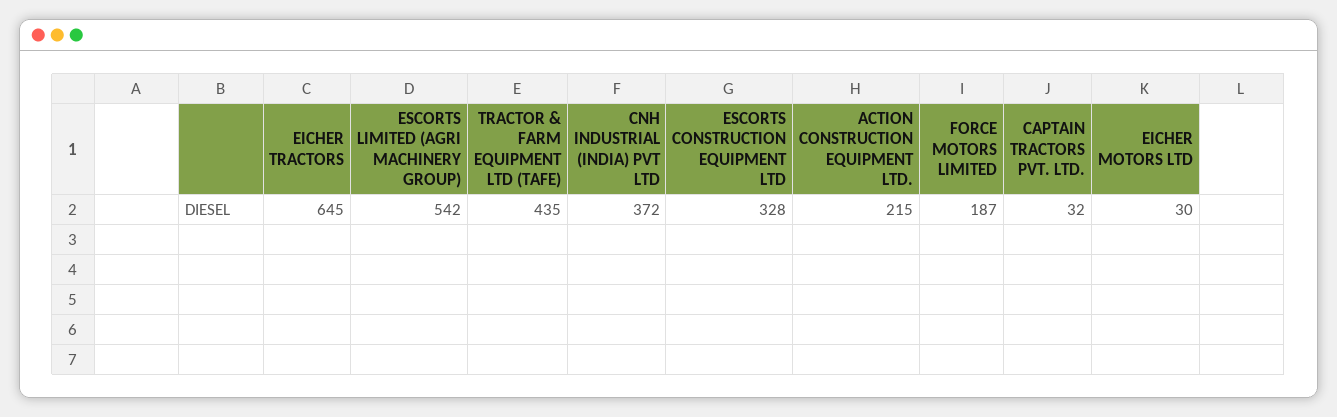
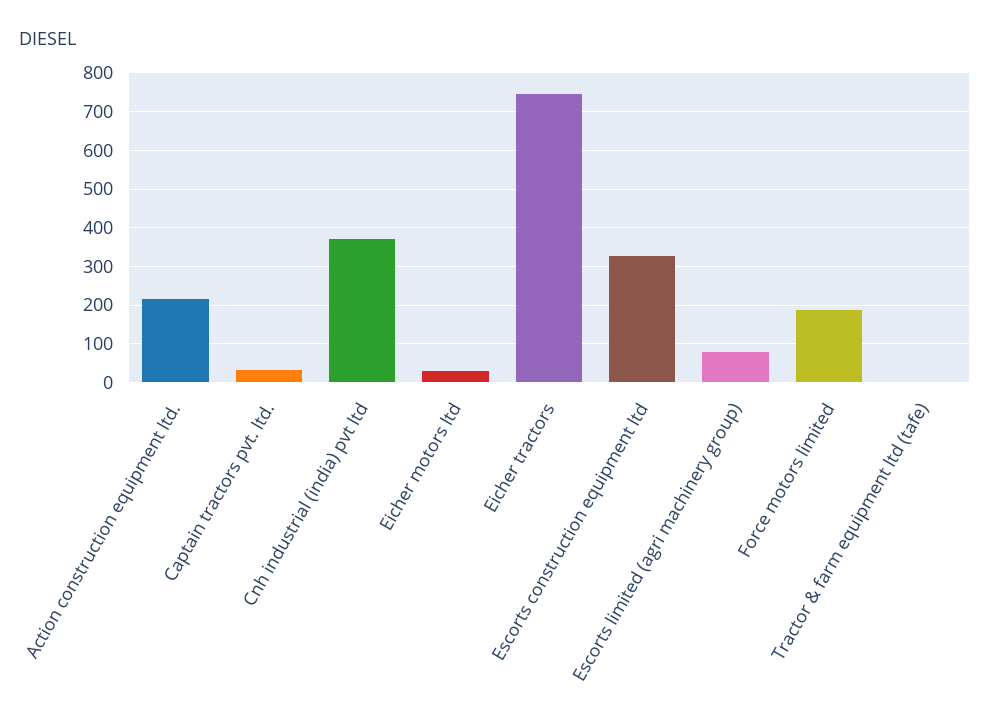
  {
-   "EICHER TRACTORS": 645,
+   "EICHER TRACTORS": 740,
-   "ESCORTS LIMITED (AGRI MACHINERY GROUP)": 542,
+   "ESCORTS LIMITED (AGRI MACHINERY GROUP)": 80,
-   "TRACTOR & FARM EQUIPMENT LTD (TAFE)": 435,
+   "TRACTOR & FARM EQUIPMENT LTD (TAFE)": 0,
    "CNH INDUSTRIAL (INDIA) PVT LTD": 372,
    "ESCORTS CONSTRUCTION EQUIPMENT LTD": 328,
    "ACTION CONSTRUCTION EQUIPMENT LTD.": 215,
    "FORCE MOTORS LIMITED": 187,
    "CAPTAIN TRACTORS PVT. LTD.": 32,
    "EICHER MOTORS LTD": 30
  }

